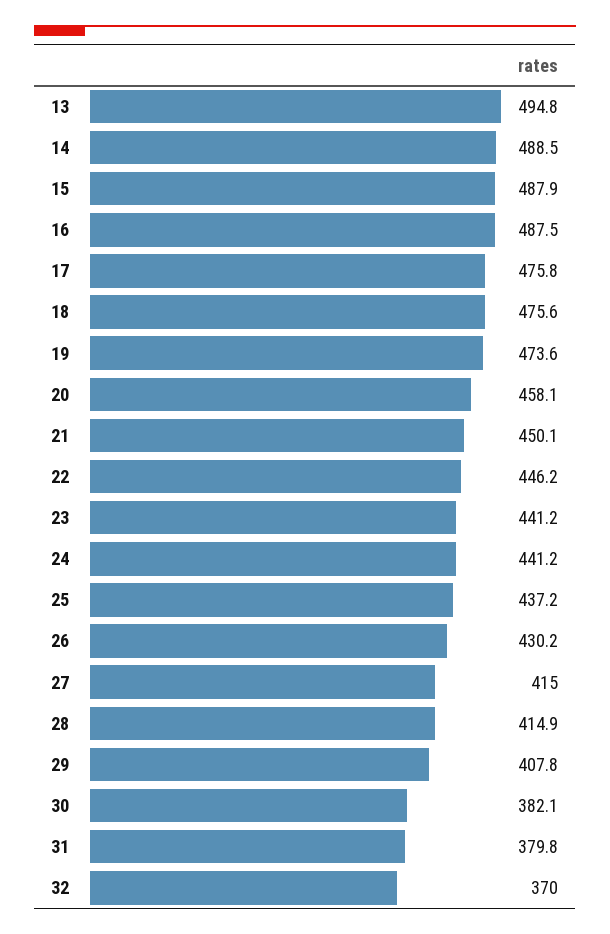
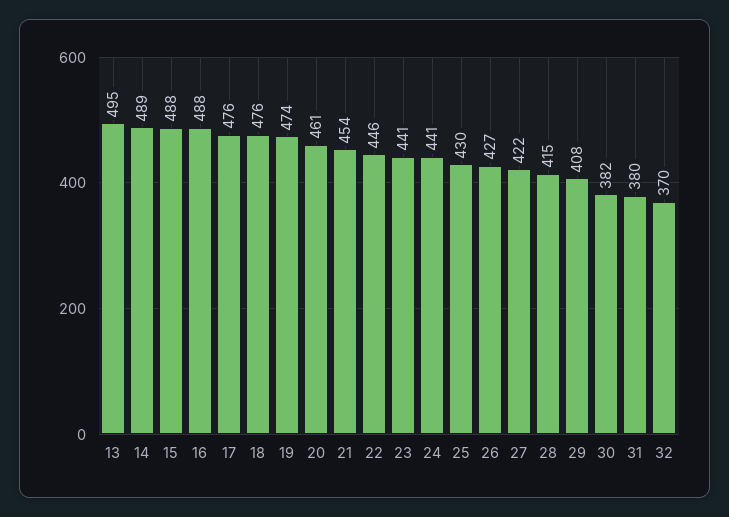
  {
    "13": 494.8,
    "14": 488.5,
    "15": 487.9,
    "16": 487.5,
    "17": 475.8,
    "18": 475.6,
    "19": 473.6,
-   "20": 458.1,
+   "20": 461,
-   "21": 450.1,
+   "21": 454,
    "22": 446.2,
    "23": 441.2,
    "24": 441.2,
-   "25": 437.2,
+   "25": 430,
-   "26": 430.2,
+   "26": 427,
-   "27": 415,
+   "27": 422,
    "28": 414.9,
    "29": 407.8,
    "30": 382.1,
    "31": 379.8,
    "32": 370
  }

